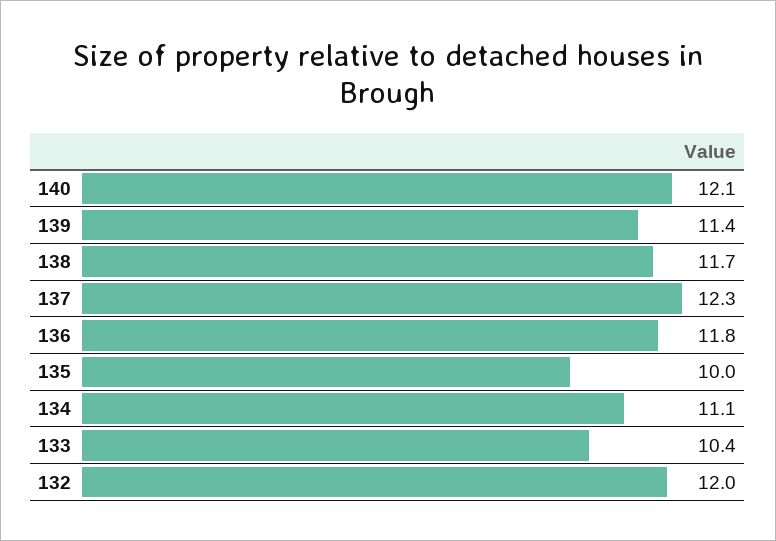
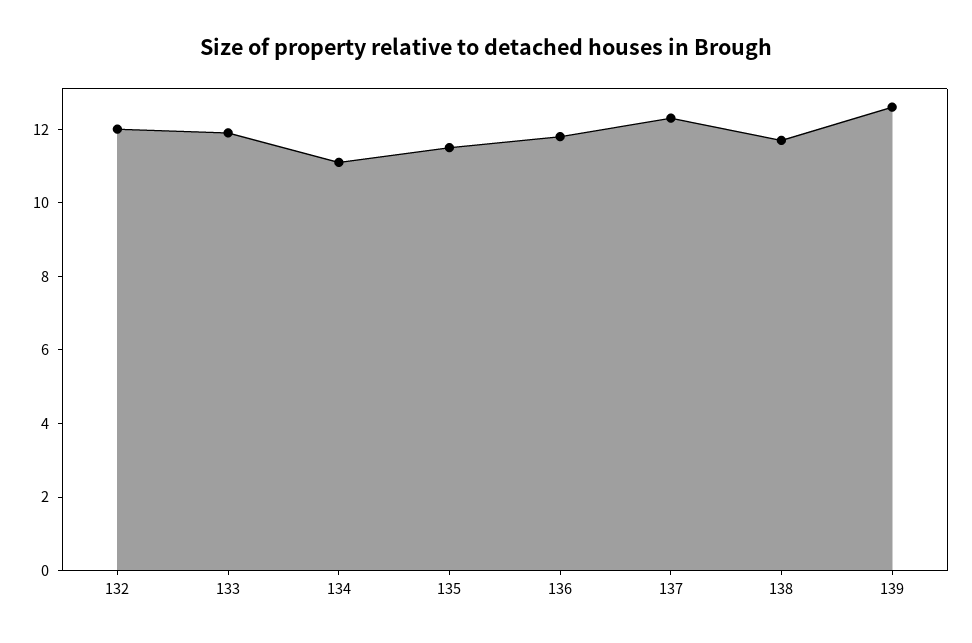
  {
-   "140": 12.1,
-   "139": 11.4,
+   "139": 12.5,
    "138": 11.7,
    "137": 12.3,
    "136": 11.8,
-   "135": 10,
+   "135": 11.5,
    "134": 11.1,
-   "133": 10.4,
+   "133": 12,
    "132": 12
  }

